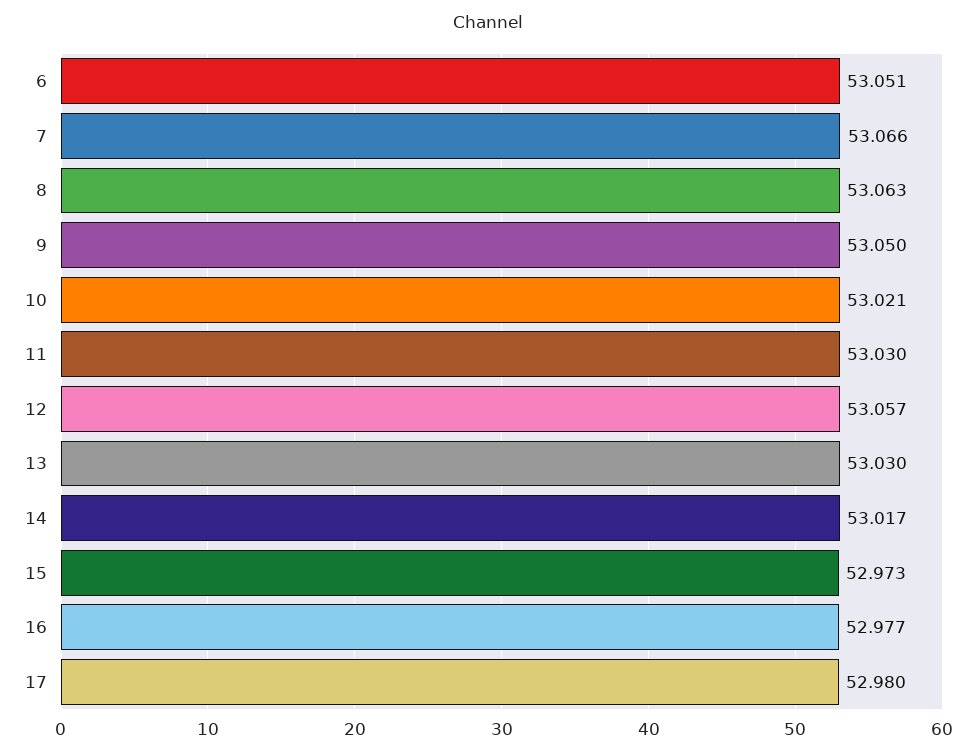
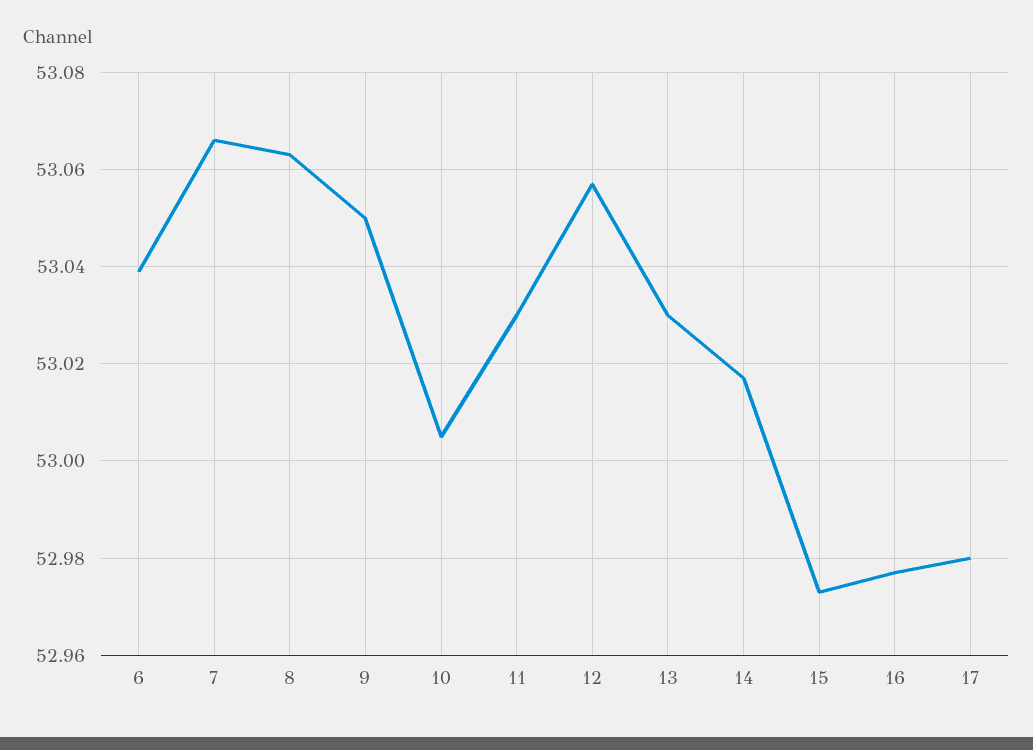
  {
-   "6": 53.051,
+   "6": 53.04,
    "7": 53.066,
    "8": 53.063,
    "9": 53.05,
-   "10": 53.021,
+   "10": 53.005,
    "11": 53.03,
    "12": 53.057,
    "13": 53.03,
    "14": 53.017,
    "15": 52.973,
    "16": 52.977,
    "17": 52.98
  }

